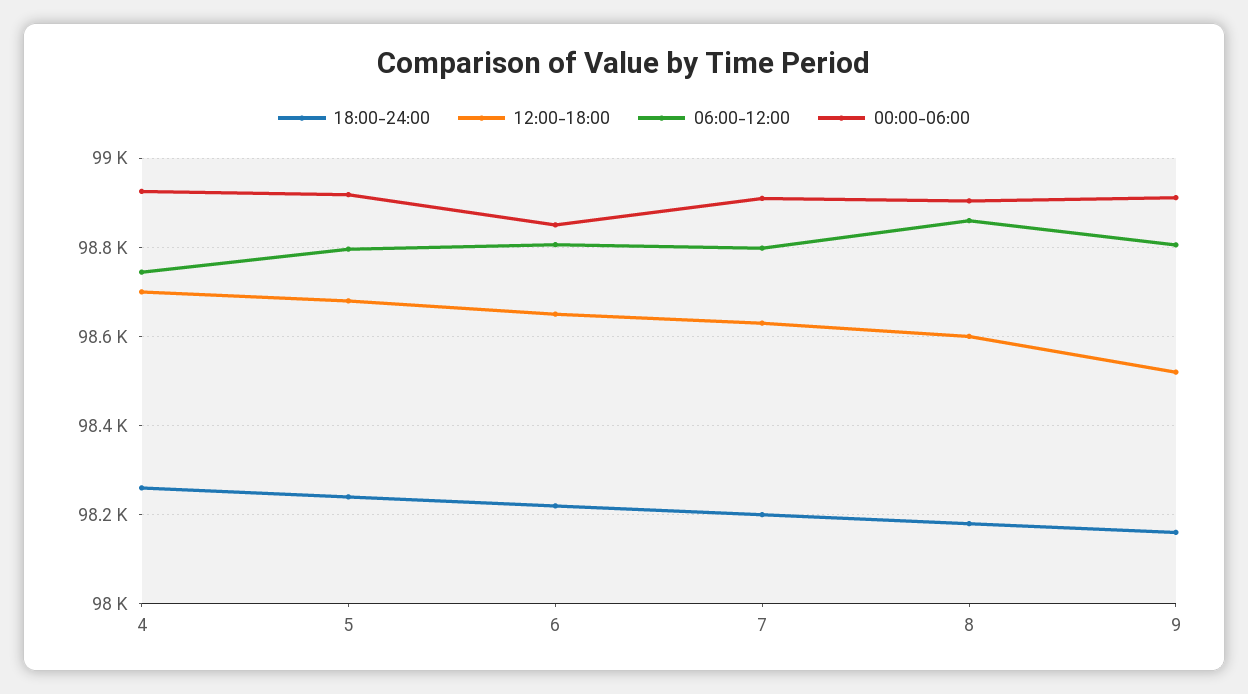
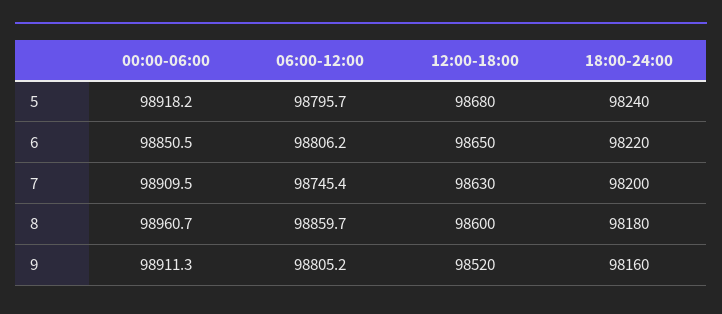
  {
    "18:00-24:00": {
-     "4": 98260,
      "5": 98240,
      "6": 98220,
      "7": 98200,
      "8": 98180,
      "9": 98160
    },
    "12:00-18:00": {
-     "4": 98700,
      "5": 98680,
      "6": 98650,
      "7": 98630,
      "8": 98600,
      "9": 98520
    },
    "06:00-12:00": {
-     "4": 98740,
      "5": 98795.7,
      "6": 98806.2,
-     "7": 98800,
+     "7": 98745.4,
      "8": 98859.7,
      "9": 98805.2
    },
    "00:00-06:00": {
-     "4": 98920,
      "5": 98918.2,
      "6": 98850.5,
      "7": 98909.5,
-     "8": 98900,
+     "8": 98960.7,
      "9": 98911.3
    }
  }

